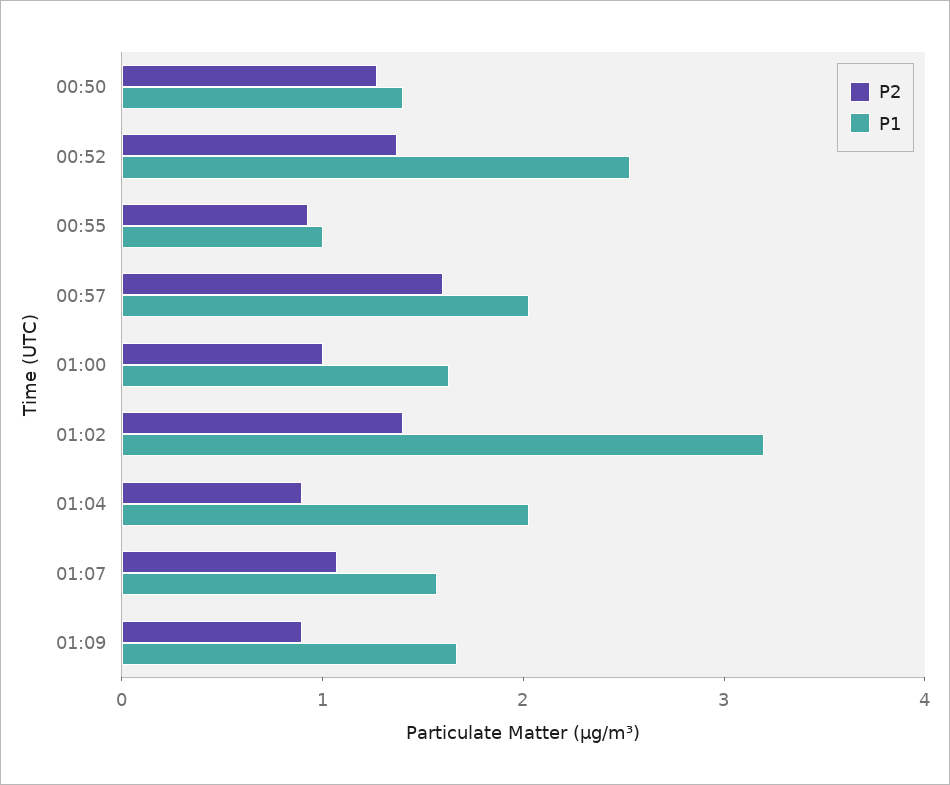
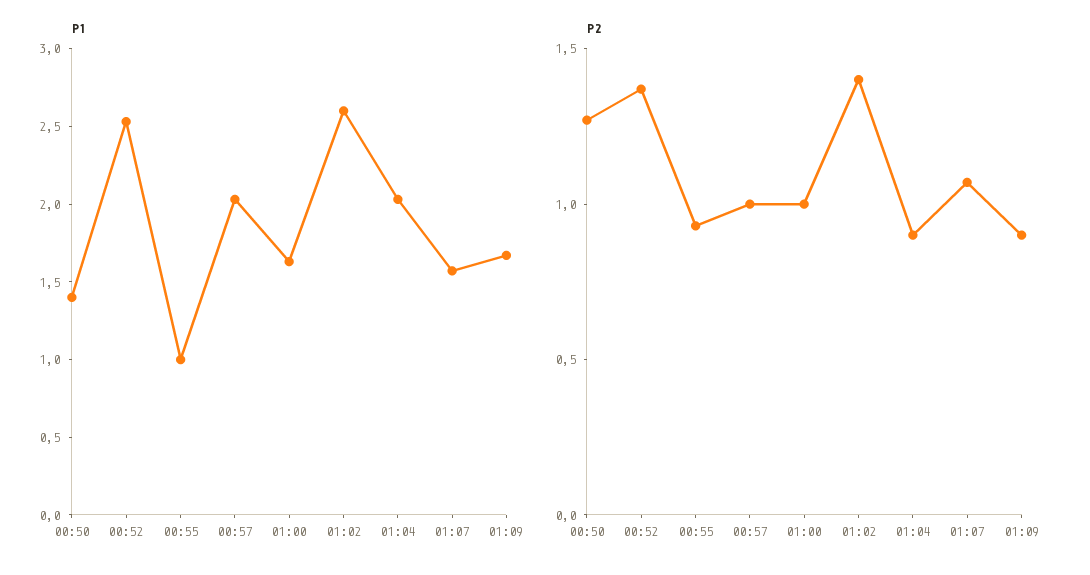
  {
    "P2": {
      "00:50": 1.3,
      "00:52": 1.4,
      "00:55": 0.9,
-     "00:57": 1.6,
+     "00:57": 1,
      "01:00": 1,
      "01:02": 1.4,
      "01:04": 0.9,
      "01:07": 1.1,
      "01:09": 0.9
    },
    "P1": {
      "00:50": 1.4,
      "00:52": 2.5,
      "00:55": 1,
      "00:57": 2,
      "01:00": 1.6,
-     "01:02": 3.2,
+     "01:02": 2.6,
      "01:04": 2,
      "01:07": 1.6,
      "01:09": 1.7
    }
  }

